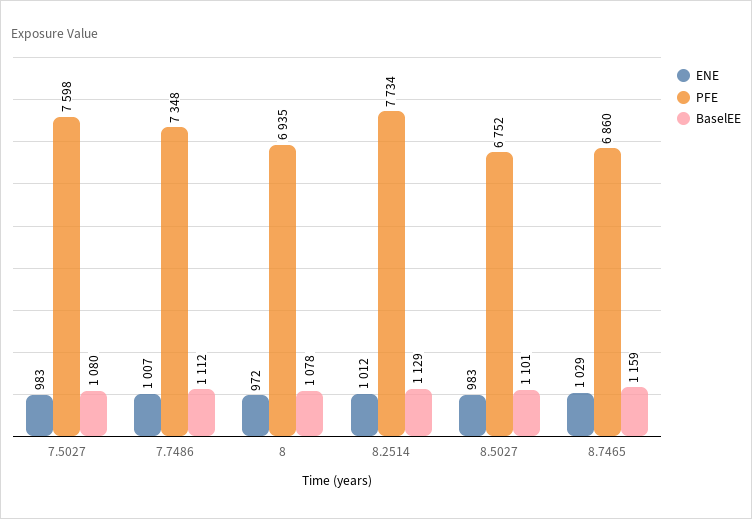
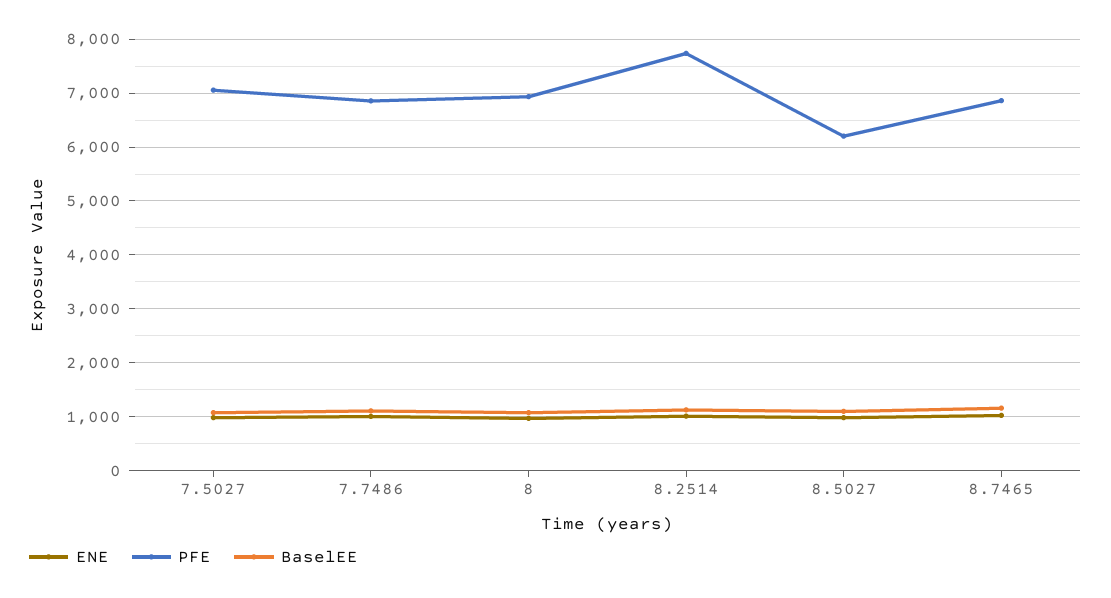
  {
    "ENE": {
      "7.5027": 983,
      "7.7486": 1007,
      "8": 972,
      "8.2514": 1012,
      "8.5027": 983,
      "8.7465": 1029
    },
    "PFE": {
-     "7.5027": 7598,
+     "7.5027": 7000,
-     "7.7486": 7348,
+     "7.7486": 6800,
      "8": 6935,
      "8.2514": 7734,
-     "8.5027": 6752,
+     "8.5027": 6200,
      "8.7465": 6860
    },
    "BaselEE": {
      "7.5027": 1080,
      "7.7486": 1112,
      "8": 1078,
      "8.2514": 1129,
      "8.5027": 1101,
      "8.7465": 1159
    }
  }

